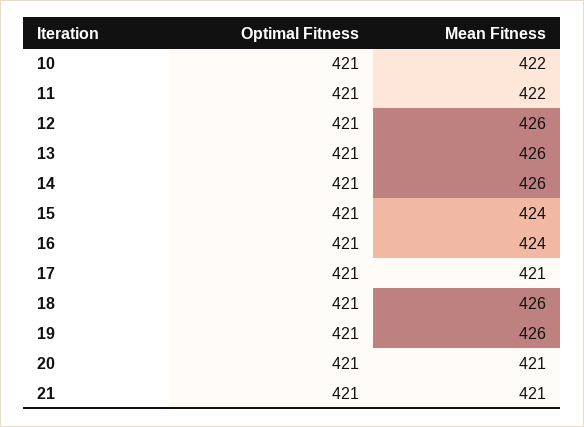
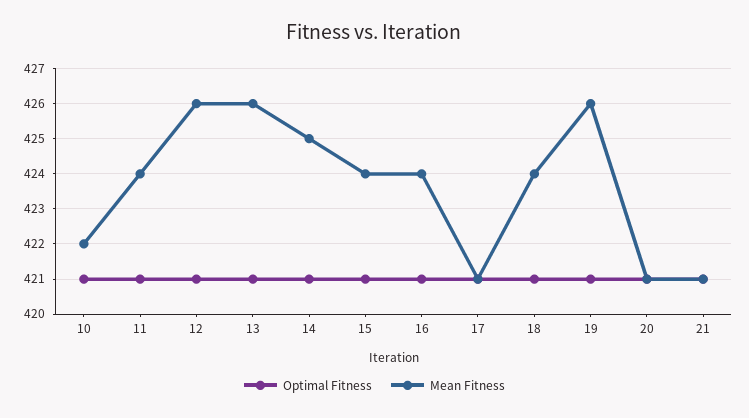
  {
    "Optimal Fitness": {
      "10": 421,
      "11": 421,
      "12": 421,
      "13": 421,
      "14": 421,
      "15": 421,
      "16": 421,
      "17": 421,
      "18": 421,
      "19": 421,
      "20": 421,
      "21": 421
    },
    "Mean Fitness": {
      "10": 422,
-     "11": 422,
+     "11": 424,
      "12": 426,
      "13": 426,
-     "14": 426,
+     "14": 425,
      "15": 424,
      "16": 424,
      "17": 421,
-     "18": 426,
+     "18": 424,
      "19": 426,
      "20": 421,
      "21": 421
    }
  }

